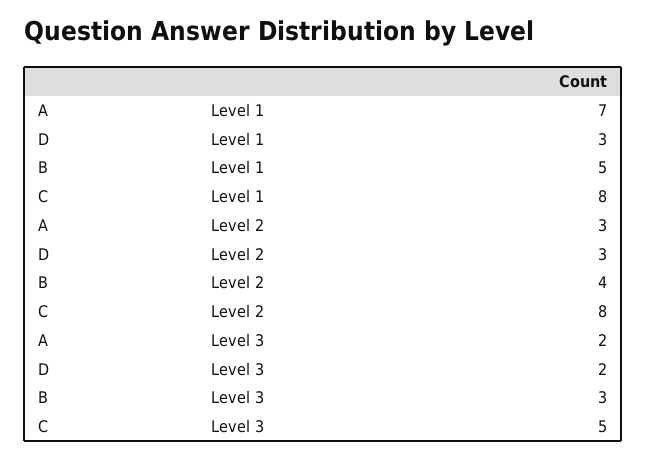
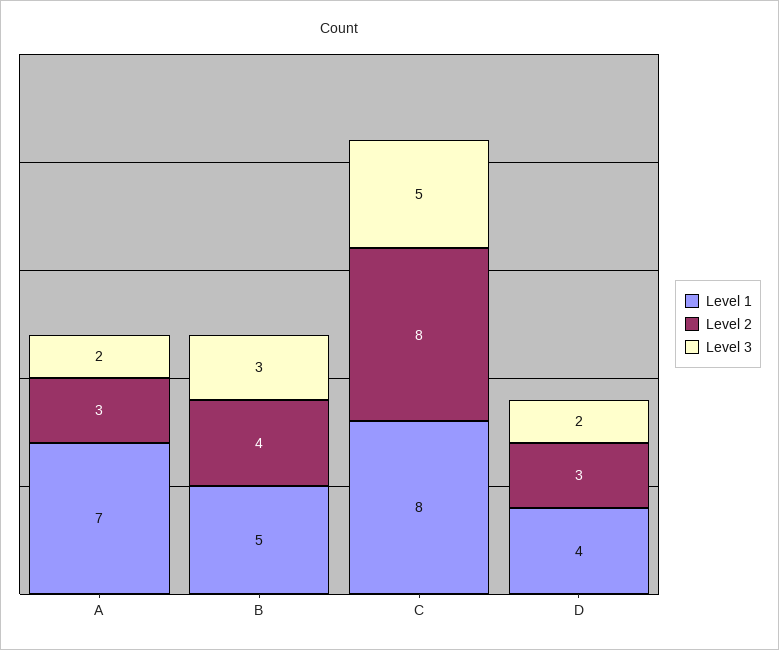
  {
    "Level 1": {
      "A": 7,
-     "D": 3,
+     "D": 4,
      "B": 5,
      "C": 8
    },
    "Level 2": {
      "A": 3,
      "D": 3,
      "B": 4,
      "C": 8
    },
    "Level 3": {
      "A": 2,
      "D": 2,
      "B": 3,
      "C": 5
    }
  }

